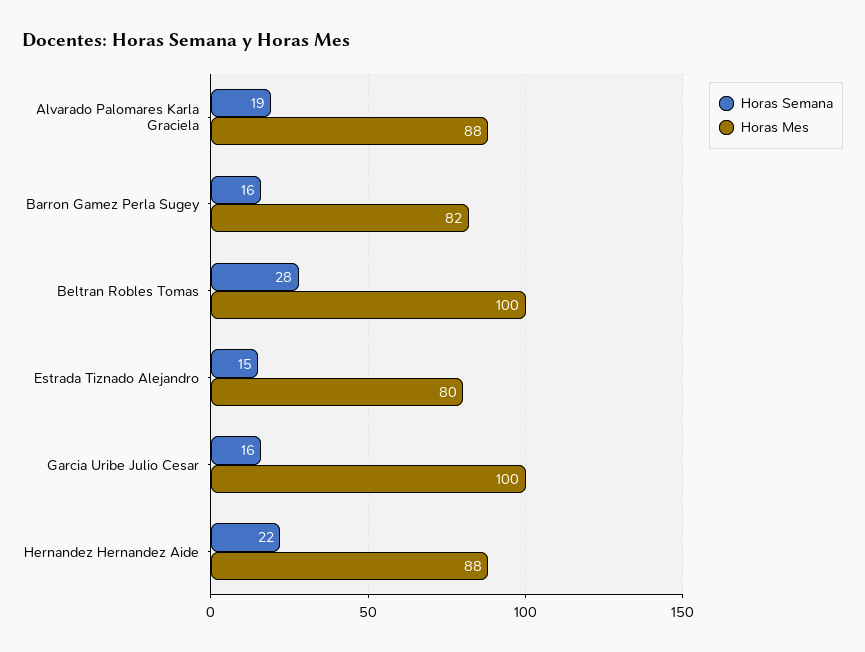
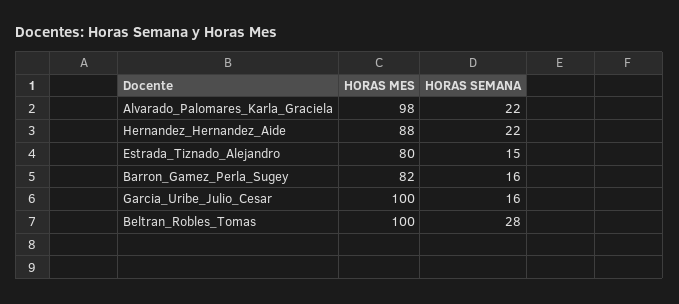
  {
    "Horas Semana": {
-     "Alvarado Palomares Karla Graciela": 19,
+     "Alvarado Palomares Karla Graciela": 22,
      "Barron Gamez Perla Sugey": 16,
      "Beltran Robles Tomas": 28,
      "Estrada Tiznado Alejandro": 15,
      "Garcia Uribe Julio Cesar": 16,
      "Hernandez Hernandez Aide": 22
    },
    "Horas Mes": {
-     "Alvarado Palomares Karla Graciela": 88,
+     "Alvarado Palomares Karla Graciela": 98,
      "Barron Gamez Perla Sugey": 82,
      "Beltran Robles Tomas": 100,
      "Estrada Tiznado Alejandro": 80,
      "Garcia Uribe Julio Cesar": 100,
      "Hernandez Hernandez Aide": 88
    }
  }

